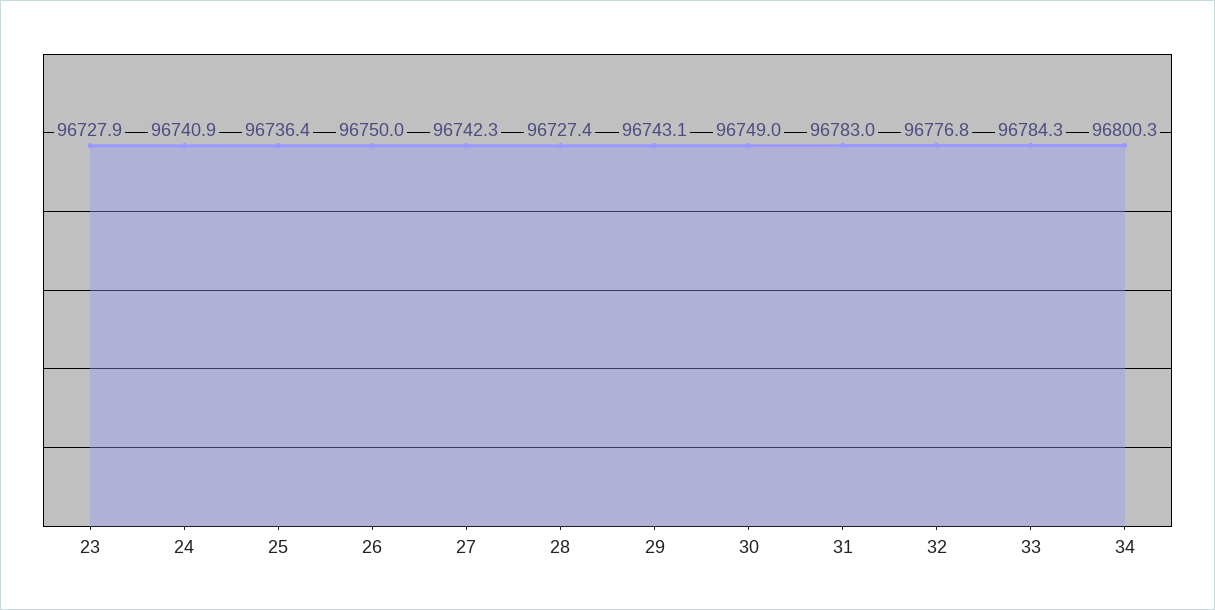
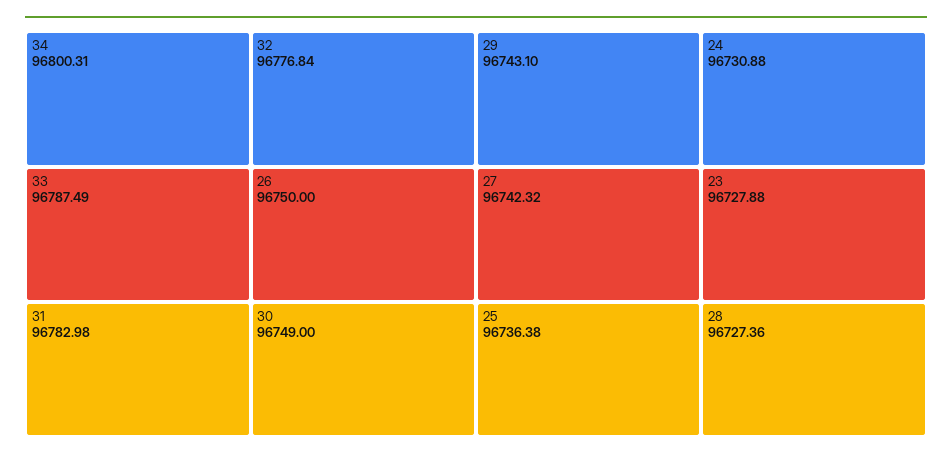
  {
    "23": 96727.88,
-   "24": 96740.9,
+   "24": 96730.88,
    "25": 96736.38,
    "26": 96750,
    "27": 96742.32,
    "28": 96727.36,
    "29": 96743.1,
    "30": 96749,
    "31": 96782.98,
    "32": 96776.84,
-   "33": 96784.3,
+   "33": 96787.49,
    "34": 96800.31
  }

